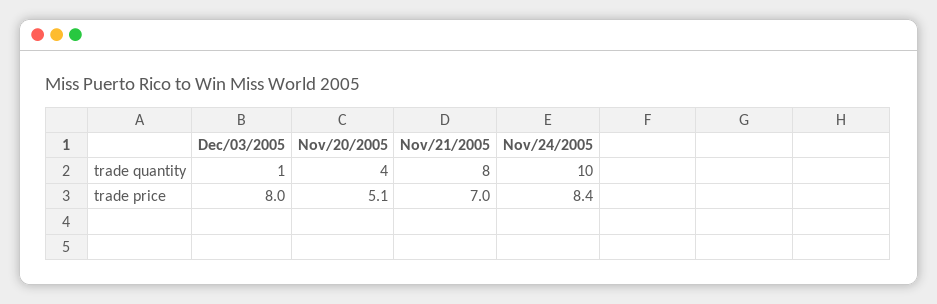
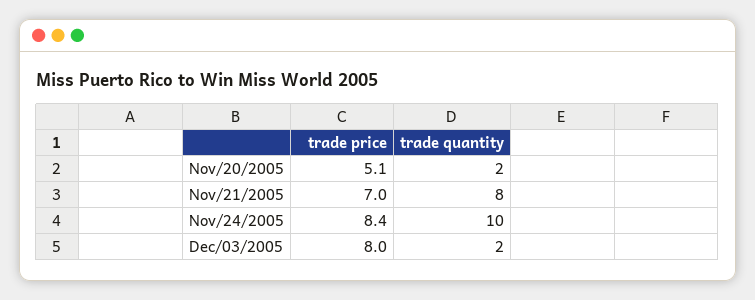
  {
    "Dec/03/2005": {
-     "trade quantity": 1,
+     "trade quantity": 2,
      "trade price": 8
    },
    "Nov/20/2005": {
-     "trade quantity": 4,
+     "trade quantity": 2,
      "trade price": 5.1
    },
    "Nov/21/2005": {
      "trade quantity": 8,
      "trade price": 7
    },
    "Nov/24/2005": {
      "trade quantity": 10,
      "trade price": 8.4
    }
  }

